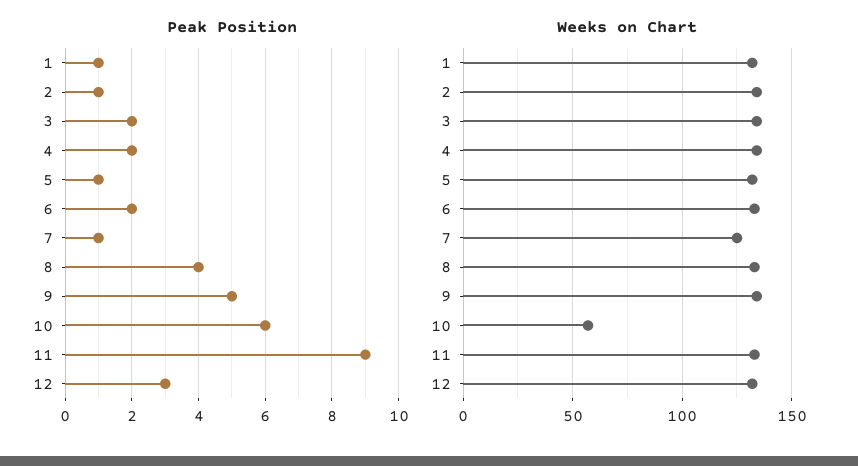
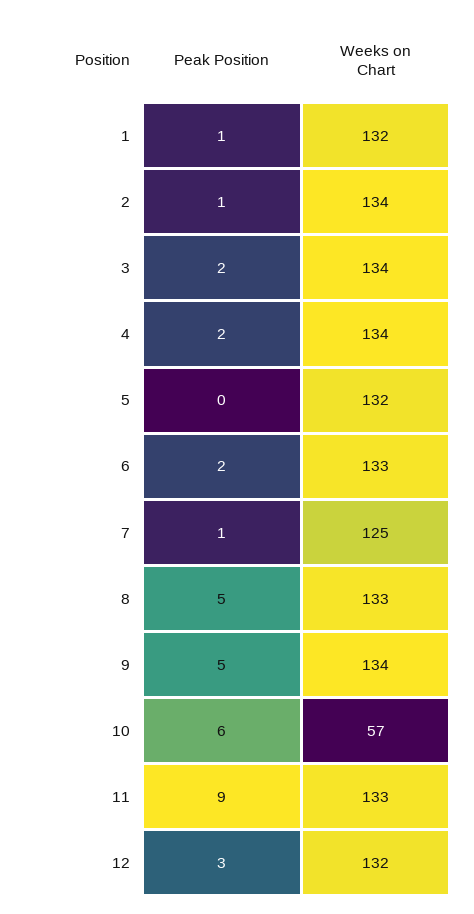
  {
    "Peak Position": {
      "1": 1,
      "2": 1,
      "3": 2,
      "4": 2,
-     "5": 1,
+     "5": 0,
      "6": 2,
      "7": 1,
-     "8": 4,
+     "8": 5,
      "9": 5,
      "10": 6,
      "11": 9,
      "12": 3
    },
    "Weeks on Chart": {
      "1": 132,
      "2": 134,
      "3": 134,
      "4": 134,
      "5": 132,
      "6": 133,
      "7": 125,
      "8": 133,
      "9": 134,
      "10": 57,
      "11": 133,
      "12": 132
    }
  }

